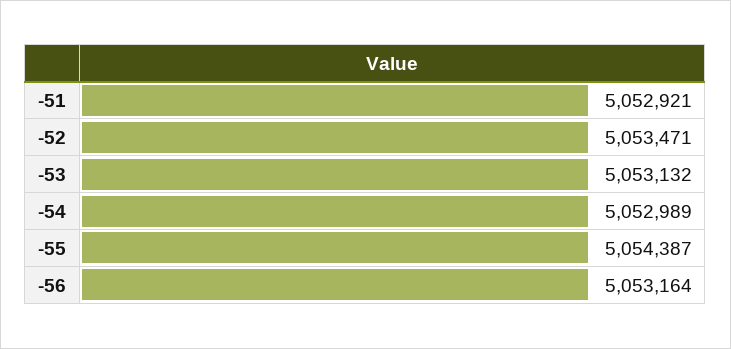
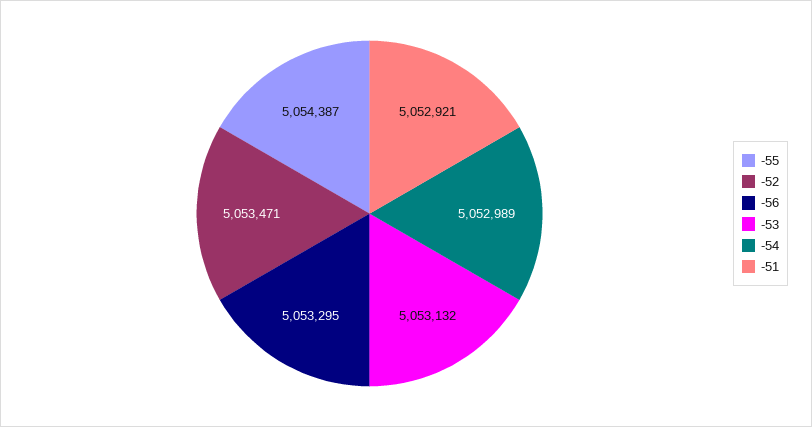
  {
    "-51": 5052921,
    "-52": 5053471,
    "-53": 5053132,
    "-54": 5052989,
    "-55": 5054387,
-   "-56": 5053164
+   "-56": 5053295
  }

